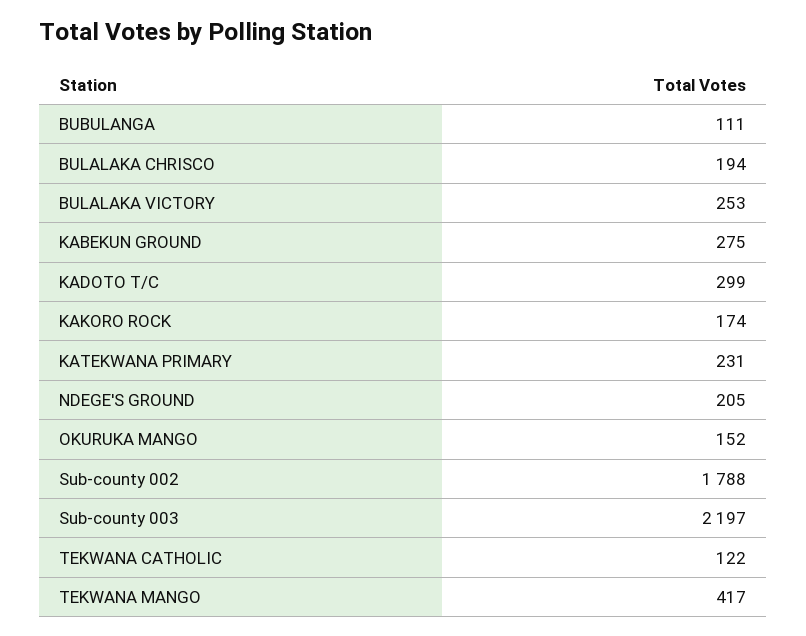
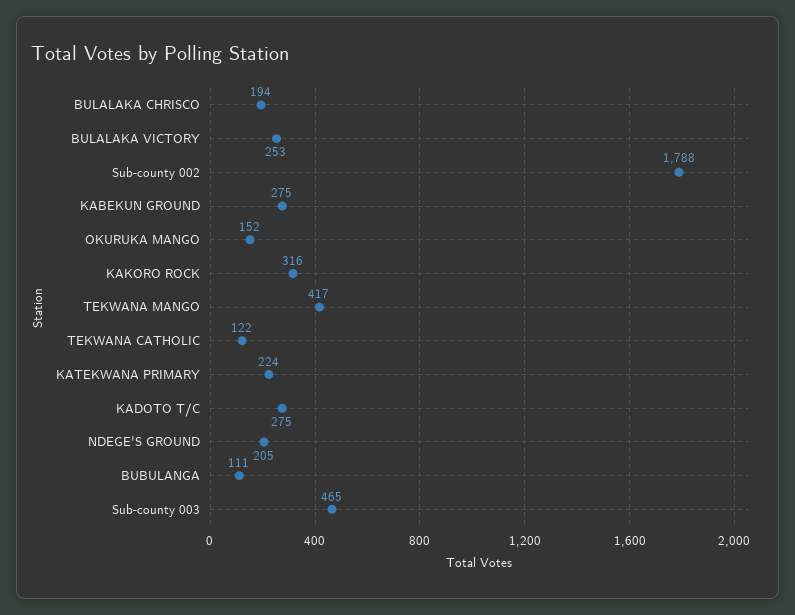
  {
    "BUBULANGA": 111,
    "BULALAKA CHRISCO": 194,
    "BULALAKA VICTORY": 253,
    "KABEKUN GROUND": 275,
-   "KADOTO T/C": 299,
+   "KADOTO T/C": 275,
-   "KAKORO ROCK": 174,
+   "KAKORO ROCK": 316,
-   "KATEKWANA PRIMARY": 231,
+   "KATEKWANA PRIMARY": 224,
    "NDEGE'S GROUND": 205,
    "OKURUKA MANGO": 152,
    "Sub-county 002": 1788,
-   "Sub-county 003": 2197,
+   "Sub-county 003": 465,
    "TEKWANA CATHOLIC": 122,
    "TEKWANA MANGO": 417
  }

